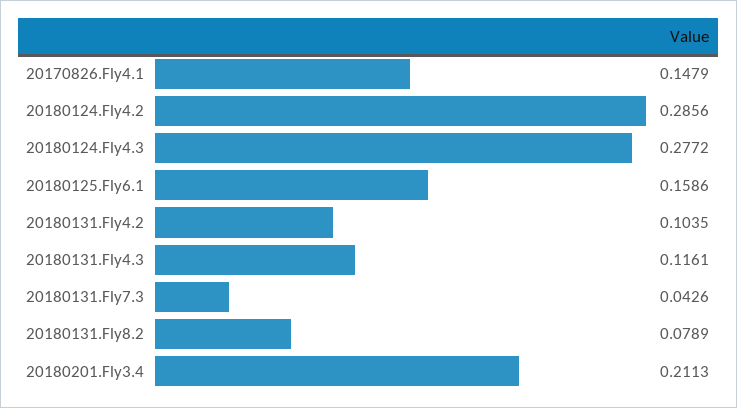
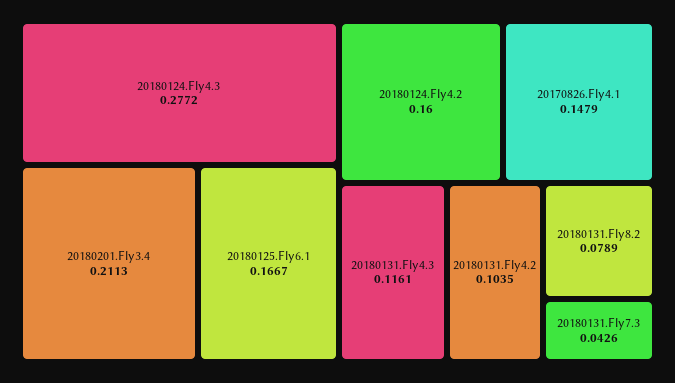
  {
    "20170826.Fly4.1": 0.1479,
-   "20180124.Fly4.2": 0.2856,
+   "20180124.Fly4.2": 0.16,
    "20180124.Fly4.3": 0.2772,
-   "20180125.Fly6.1": 0.1586,
+   "20180125.Fly6.1": 0.1667,
    "20180131.Fly4.2": 0.1035,
    "20180131.Fly4.3": 0.1161,
    "20180131.Fly7.3": 0.0426,
    "20180131.Fly8.2": 0.0789,
    "20180201.Fly3.4": 0.2113
  }

